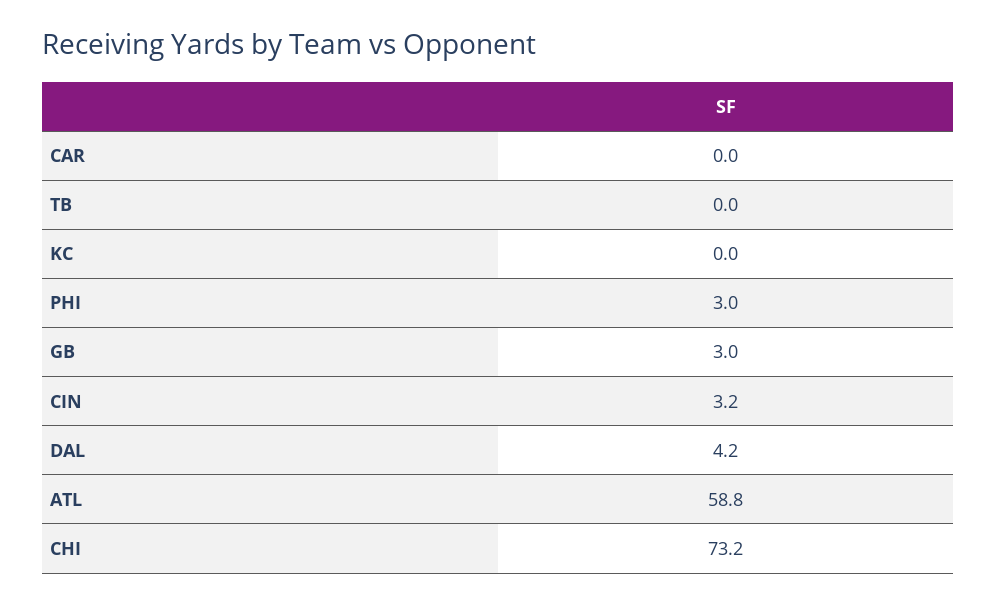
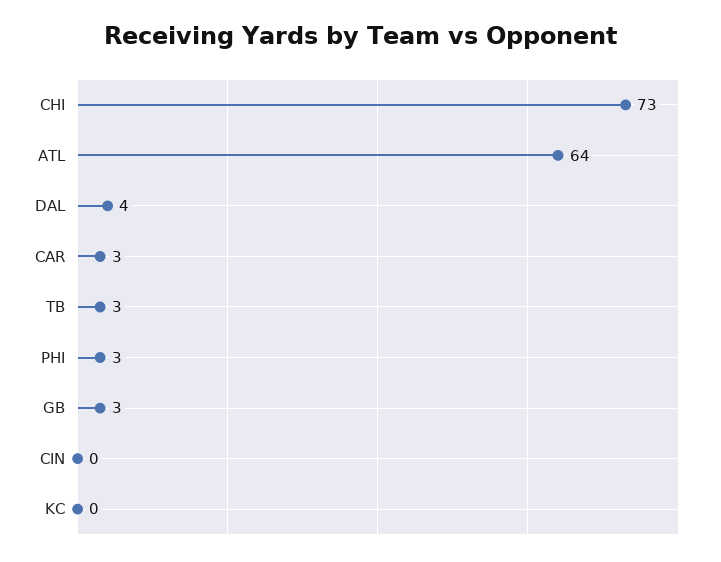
  {
-   "CAR": 0,
+   "CAR": 3,
-   "TB": 0,
+   "TB": 3,
    "KC": 0,
    "PHI": 3,
    "GB": 3,
-   "CIN": 3.2,
+   "CIN": 0,
    "DAL": 4.2,
-   "ATL": 58.8,
+   "ATL": 64,
    "CHI": 73.2
  }

